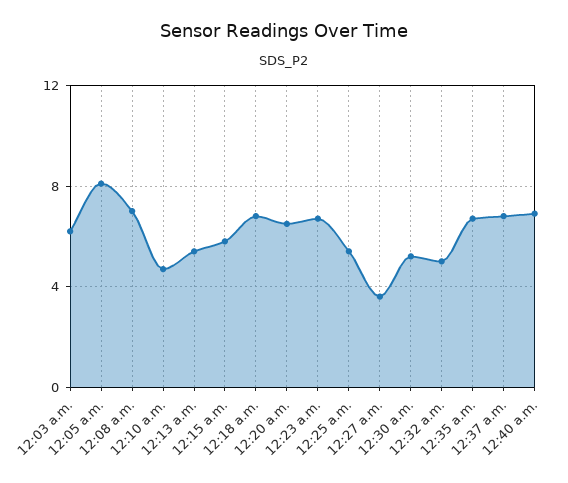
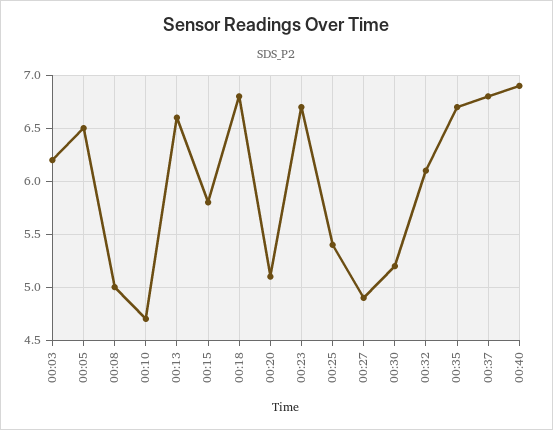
  {
    "12:03 a.m.": 6.2,
-   "12:05 a.m.": 8,
+   "12:05 a.m.": 6.5,
-   "12:08 a.m.": 7,
+   "12:08 a.m.": 5,
    "12:10 a.m.": 4.7,
-   "12:13 a.m.": 5.5,
+   "12:13 a.m.": 6.6,
    "12:15 a.m.": 5.8,
    "12:18 a.m.": 6.8,
-   "12:20 a.m.": 6.5,
+   "12:20 a.m.": 5.1,
    "12:23 a.m.": 6.7,
    "12:25 a.m.": 5.4,
-   "12:27 a.m.": 3.5,
+   "12:27 a.m.": 4.9,
    "12:30 a.m.": 5.2,
-   "12:32 a.m.": 5,
+   "12:32 a.m.": 6.1,
    "12:35 a.m.": 6.7,
    "12:37 a.m.": 6.8,
    "12:40 a.m.": 6.9
  }

